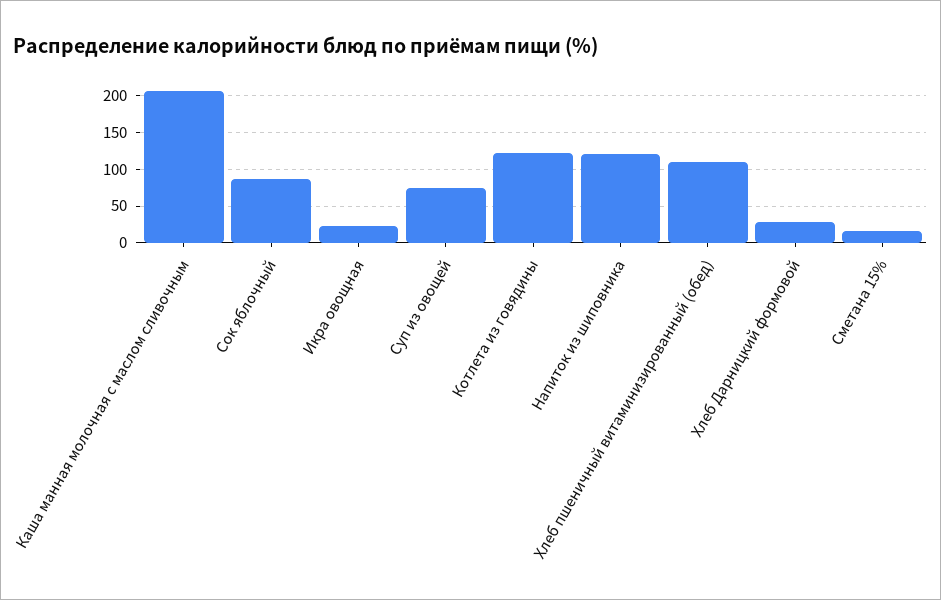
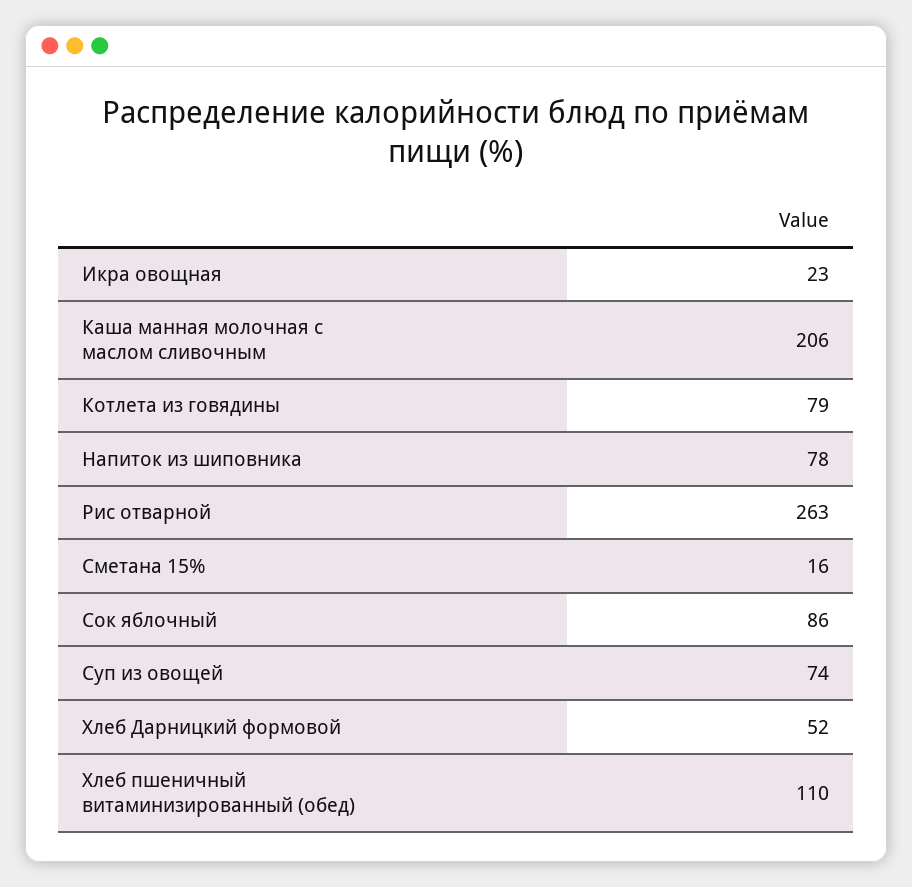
  {
    "Каша манная молочная с маслом сливочным": 206,
    "Сок яблочный": 86,
    "Икра овощная": 23,
    "Суп из овощей": 74,
-   "Котлета из говядины": 120,
+   "Котлета из говядины": 79,
-   "Напиток из шиповника": 120,
+   "Напиток из шиповника": 78,
    "Хлеб пшеничный витаминизированный (обед)": 110,
-   "Хлеб Дарницкий формовой": 30,
+   "Хлеб Дарницкий формовой": 52,
-   "Сметана 15%": 16
+   "Сметана 15%": 16,
+   "Рис отварной": 263
  }

